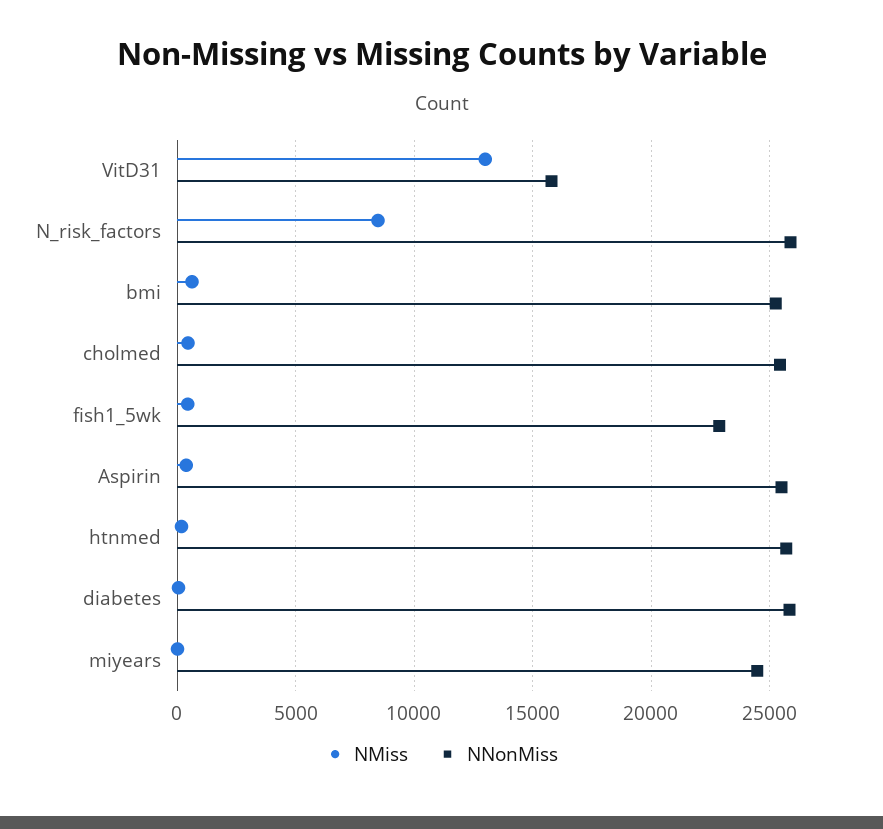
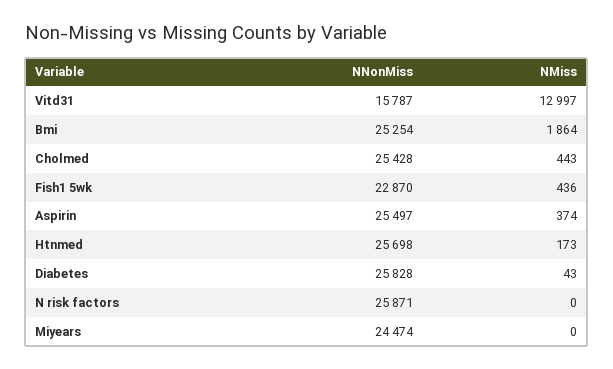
  {
    "NMiss": {
      "VitD31": 12997,
-     "N_risk_factors": 8500,
+     "N_risk_factors": 0,
-     "bmi": 500,
+     "bmi": 1864,
      "cholmed": 443,
      "fish1_5wk": 436,
      "Aspirin": 374,
      "htnmed": 173,
      "diabetes": 43,
      "miyears": 0
    },
    "NNonMiss": {
      "VitD31": 15787,
      "N_risk_factors": 25871,
      "bmi": 25254,
      "cholmed": 25428,
      "fish1_5wk": 22870,
      "Aspirin": 25497,
      "htnmed": 25698,
      "diabetes": 25828,
      "miyears": 24474
    }
  }

